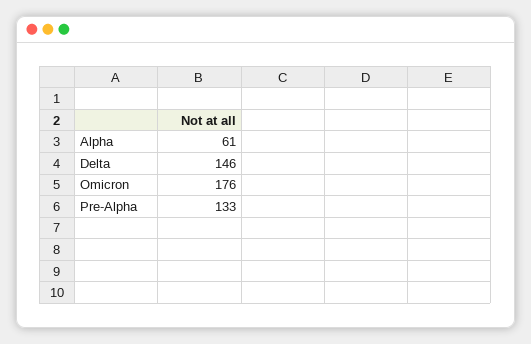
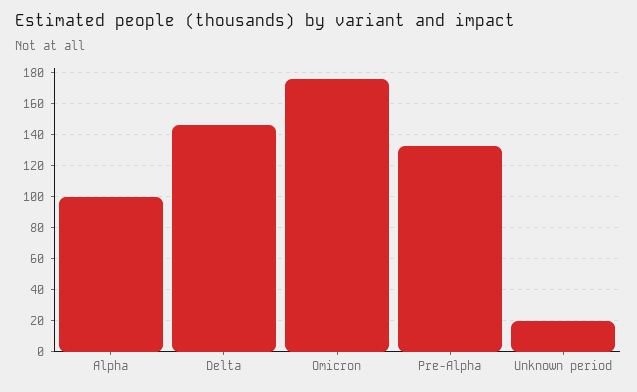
  {
-   "Alpha": 61,
+   "Alpha": 100,
    "Delta": 146,
    "Omicron": 176,
-   "Pre-Alpha": 133
+   "Pre-Alpha": 133,
+   "Unknown period": 20
  }

